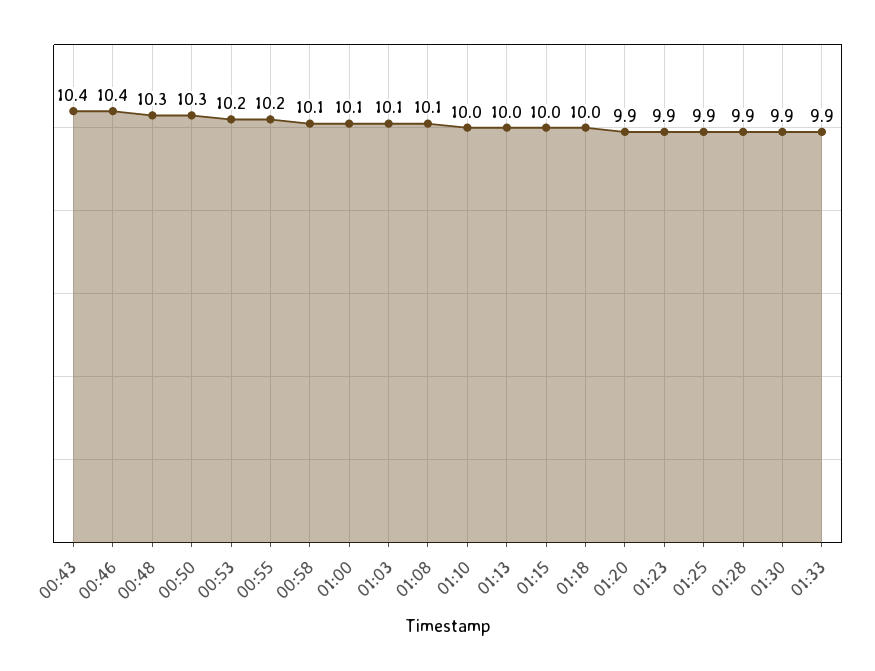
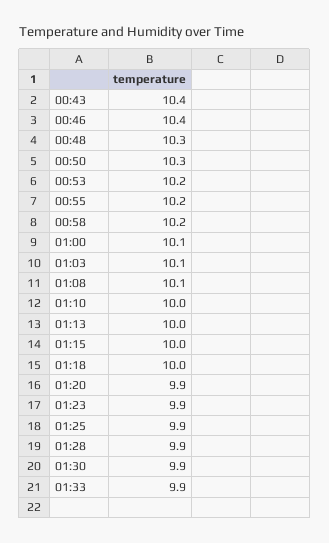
  {
    "00:43": 10.4,
    "00:46": 10.4,
    "00:48": 10.3,
    "00:50": 10.3,
    "00:53": 10.2,
    "00:55": 10.2,
-   "00:58": 10.1,
+   "00:58": 10.2,
    "01:00": 10.1,
    "01:03": 10.1,
    "01:08": 10.1,
    "01:10": 10,
    "01:13": 10,
    "01:15": 10,
    "01:18": 10,
    "01:20": 9.9,
    "01:23": 9.9,
    "01:25": 9.9,
    "01:28": 9.9,
    "01:30": 9.9,
    "01:33": 9.9
  }

